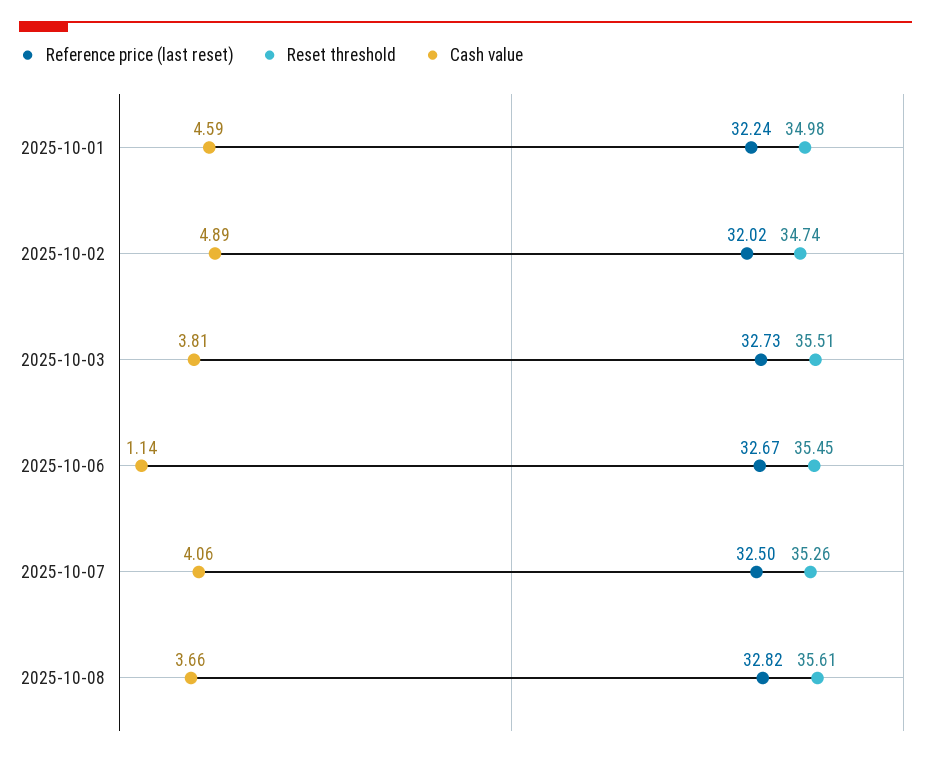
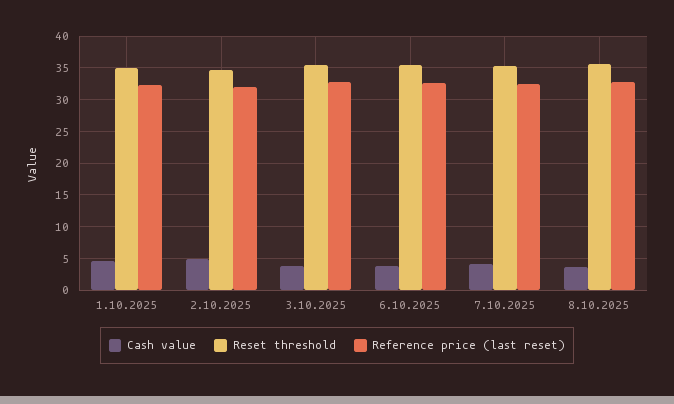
  {
    "Reference price (last reset)": {
      "2025-10-01": 32.24,
      "2025-10-02": 32.02,
      "2025-10-03": 32.73,
      "2025-10-06": 32.67,
      "2025-10-07": 32.5,
      "2025-10-08": 32.82
    },
    "Reset threshold": {
      "2025-10-01": 34.98,
      "2025-10-02": 34.74,
      "2025-10-03": 35.51,
      "2025-10-06": 35.45,
      "2025-10-07": 35.26,
      "2025-10-08": 35.61
    },
    "Cash value": {
      "2025-10-01": 4.59,
      "2025-10-02": 4.89,
      "2025-10-03": 3.81,
-     "2025-10-06": 1.14,
+     "2025-10-06": 4,
      "2025-10-07": 4.06,
      "2025-10-08": 3.66
    }
  }

